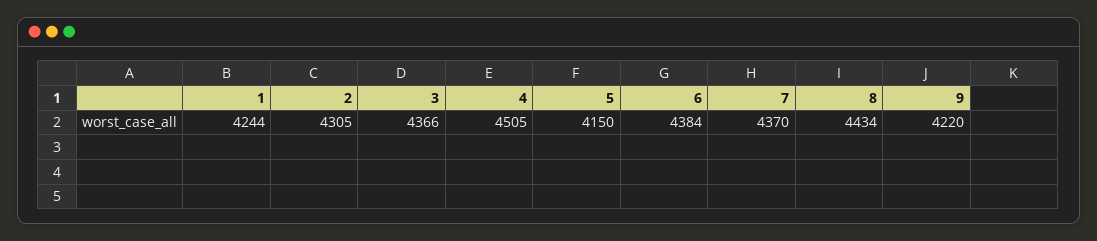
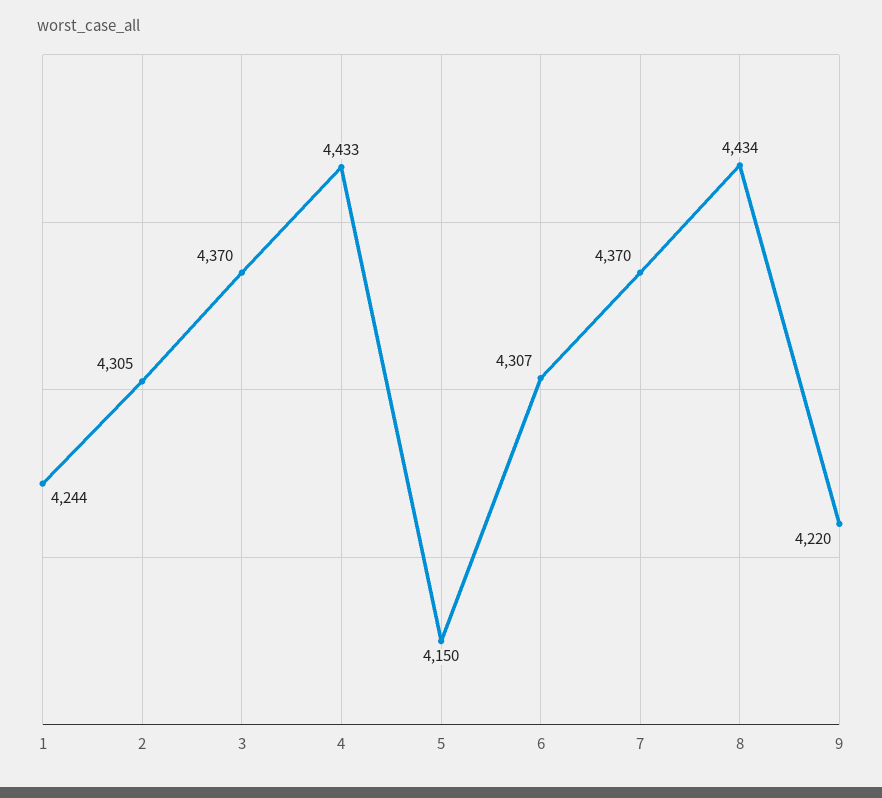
  {
    "1": 4244,
    "2": 4305,
-   "3": 4366,
+   "3": 4370,
-   "4": 4505,
+   "4": 4433,
    "5": 4150,
-   "6": 4384,
+   "6": 4307,
    "7": 4370,
    "8": 4434,
    "9": 4220
  }

